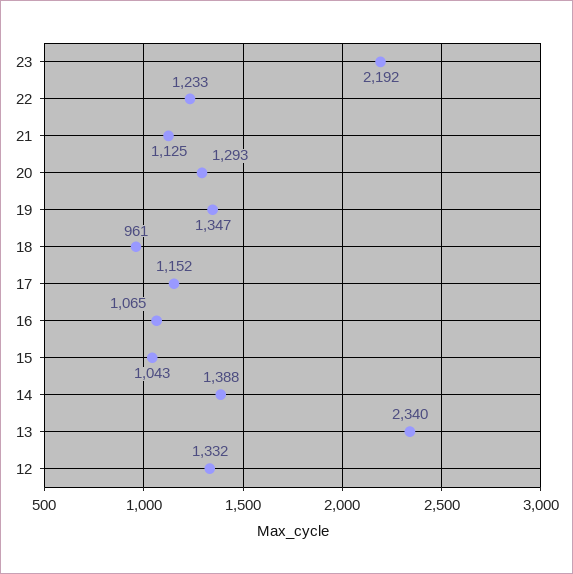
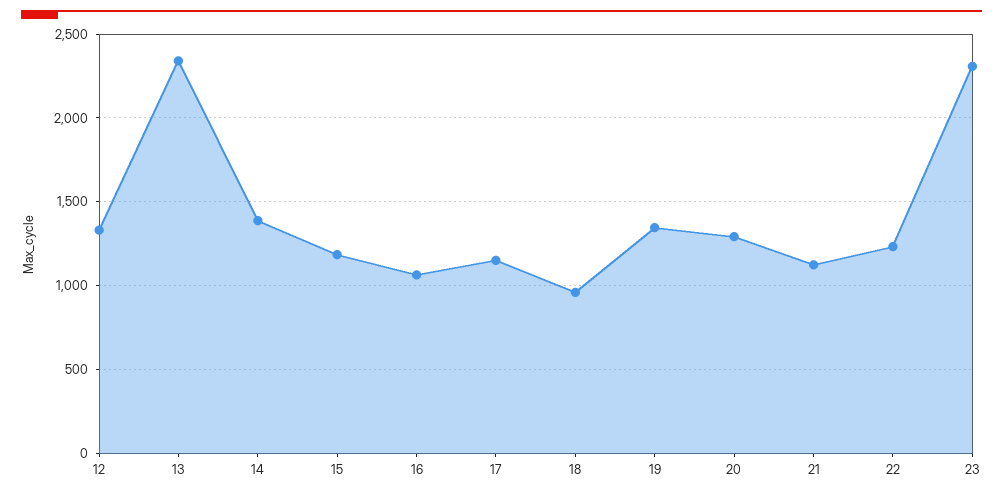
  {
-   "23": 2192,
+   "23": 2300,
    "22": 1233,
    "21": 1125,
    "20": 1293,
    "19": 1347,
    "18": 961,
    "17": 1152,
    "16": 1065,
-   "15": 1043,
+   "15": 1200,
    "14": 1388,
    "13": 2340,
    "12": 1332
  }

